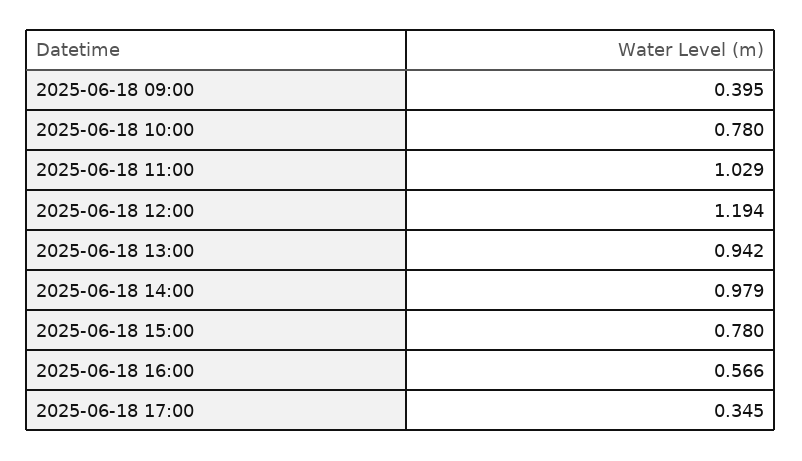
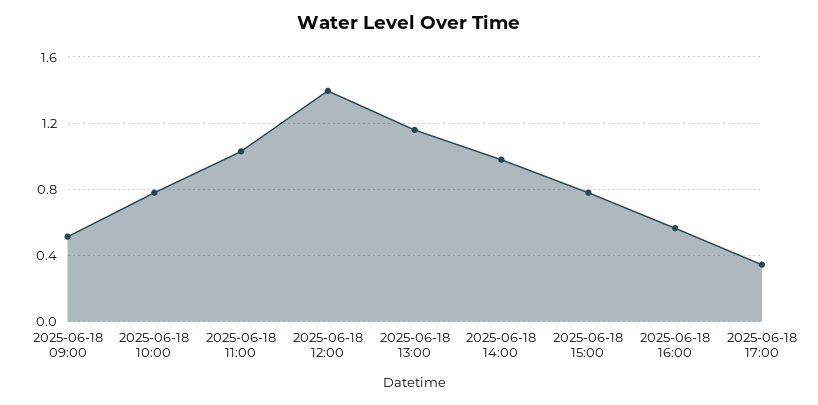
  {
-   "2025-06-18 09:00": 0.395,
+   "2025-06-18 09:00": 0.5,
    "2025-06-18 10:00": 0.78,
    "2025-06-18 11:00": 1.029,
-   "2025-06-18 12:00": 1.194,
+   "2025-06-18 12:00": 1.4,
-   "2025-06-18 13:00": 0.942,
+   "2025-06-18 13:00": 1.15,
    "2025-06-18 14:00": 0.979,
    "2025-06-18 15:00": 0.78,
    "2025-06-18 16:00": 0.566,
    "2025-06-18 17:00": 0.345
  }

